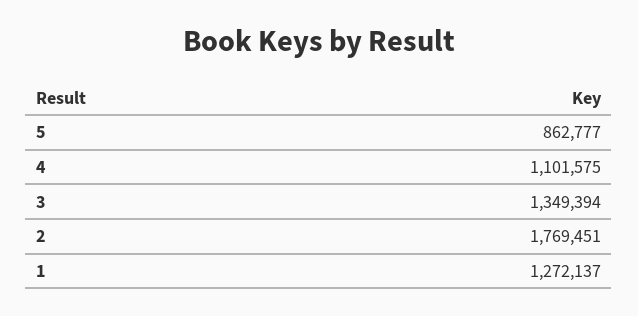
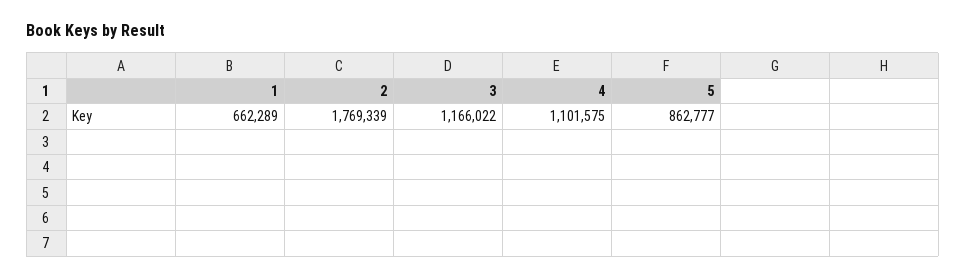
  {
    "5": 862777,
    "4": 1101575,
-   "3": 1349394,
+   "3": 1166022,
-   "2": 1769451,
+   "2": 1769339,
-   "1": 1272137
+   "1": 662289
  }

